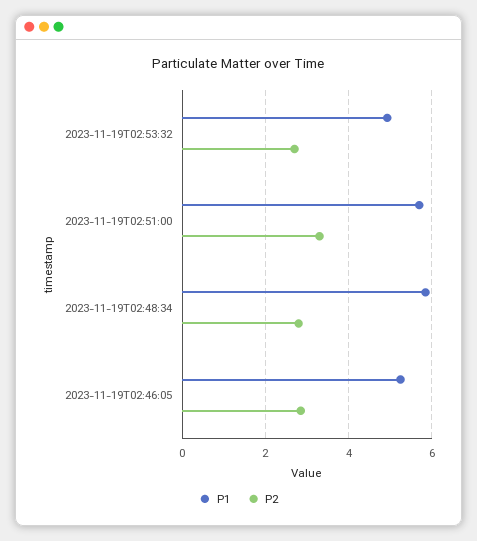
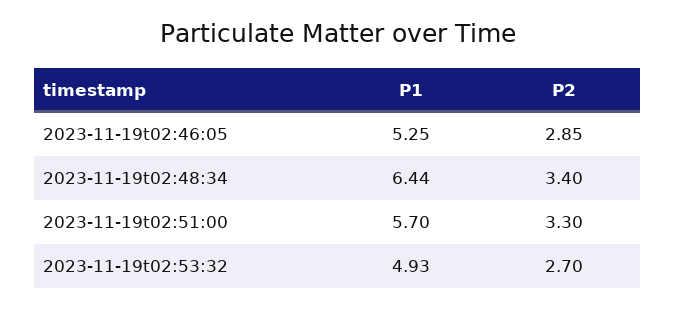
  {
    "P1": {
      "2023-11-19T02:53:32": 4.93,
      "2023-11-19T02:51:00": 5.7,
-     "2023-11-19T02:48:34": 5.8,
+     "2023-11-19T02:48:34": 6.44,
      "2023-11-19T02:46:05": 5.25
    },
    "P2": {
      "2023-11-19T02:53:32": 2.7,
      "2023-11-19T02:51:00": 3.3,
-     "2023-11-19T02:48:34": 2.8,
+     "2023-11-19T02:48:34": 3.4,
      "2023-11-19T02:46:05": 2.85
    }
  }

